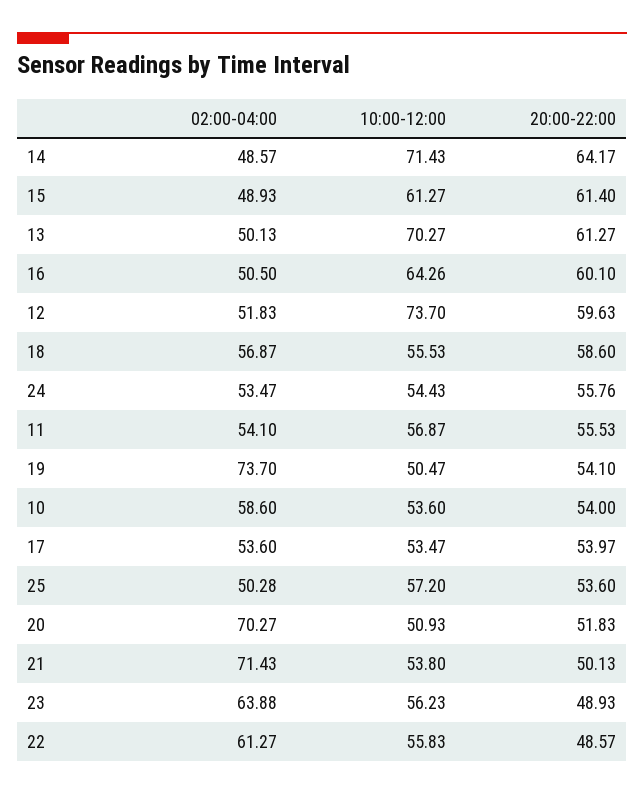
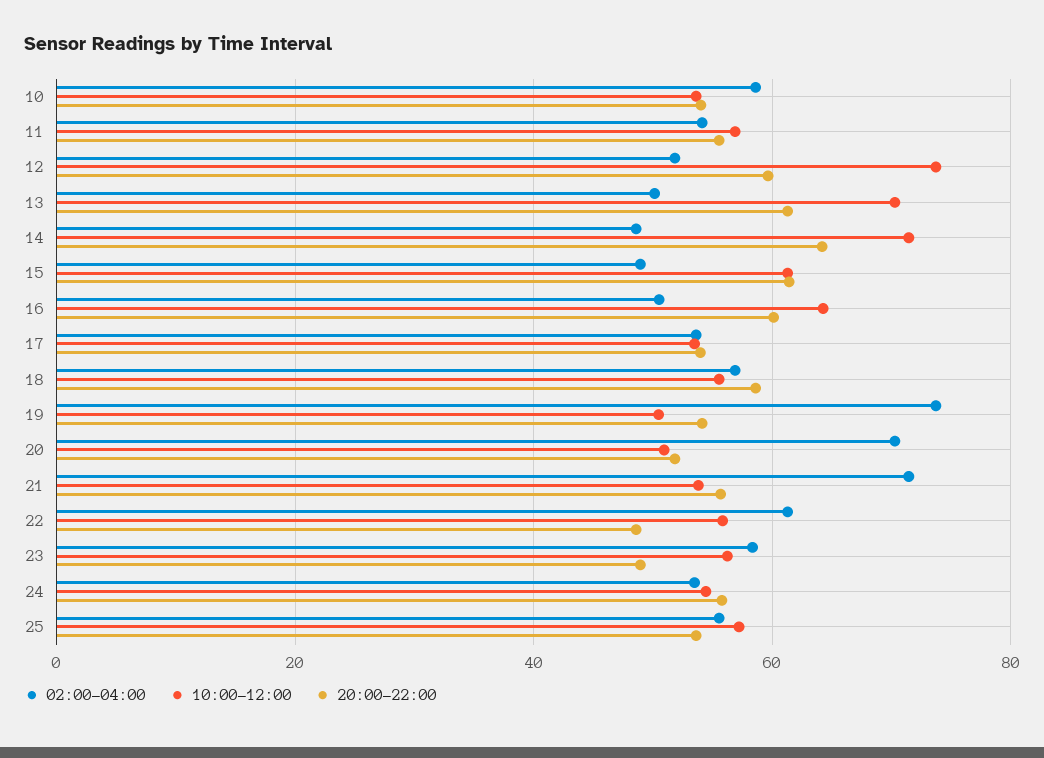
  {
    "02:00-04:00": {
      "14": 48.57,
      "15": 48.93,
      "13": 50.13,
      "16": 50.5,
      "12": 51.83,
      "18": 56.87,
      "24": 53.47,
      "11": 54.1,
      "19": 73.7,
      "10": 58.6,
      "17": 53.6,
-     "25": 50.28,
+     "25": 56,
      "20": 70.27,
      "21": 71.43,
-     "23": 63.88,
+     "23": 58,
      "22": 61.27
    },
    "10:00-12:00": {
      "14": 71.43,
      "15": 61.27,
      "13": 70.27,
      "16": 64.26,
      "12": 73.7,
      "18": 55.53,
      "24": 54.43,
      "11": 56.87,
      "19": 50.47,
      "10": 53.6,
      "17": 53.47,
      "25": 57.2,
      "20": 50.93,
      "21": 53.8,
      "23": 56.23,
      "22": 55.83
    },
    "20:00-22:00": {
      "14": 64.17,
      "15": 61.4,
      "13": 61.27,
      "16": 60.1,
      "12": 59.63,
      "18": 58.6,
      "24": 55.76,
      "11": 55.53,
      "19": 54.1,
      "10": 54,
      "17": 53.97,
      "25": 53.6,
      "20": 51.83,
-     "21": 50.13,
+     "21": 56,
      "23": 48.93,
      "22": 48.57
    }
  }

